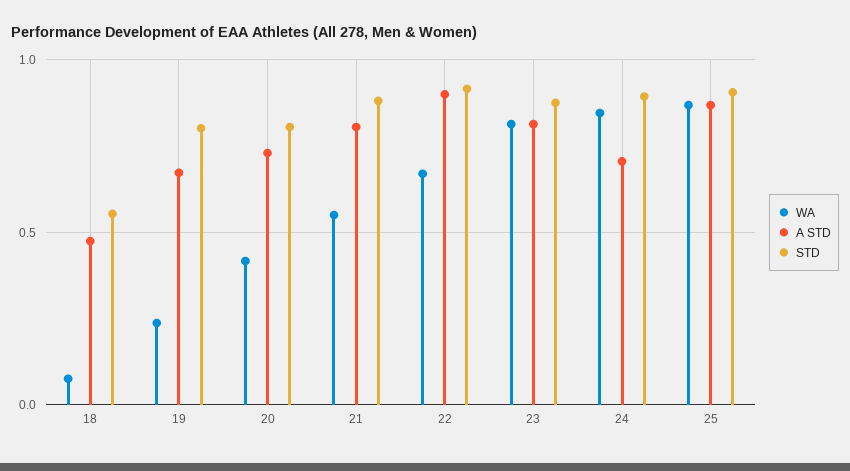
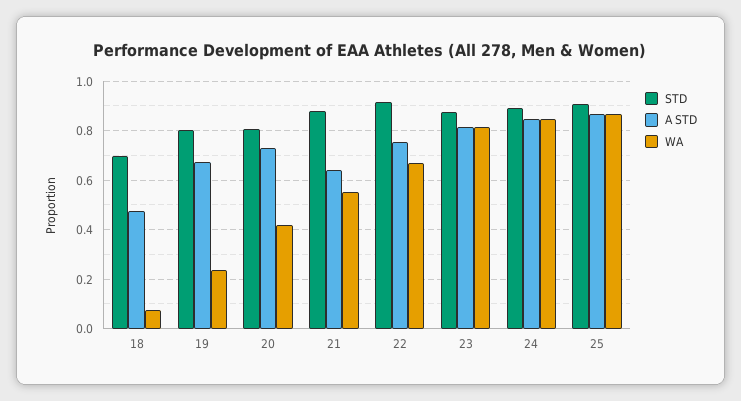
  {
    "WA": {
      "18": 0.075,
      "19": 0.225,
      "20": 0.425,
      "21": 0.55,
      "22": 0.675,
      "23": 0.825,
      "24": 0.85,
      "25": 0.875
    },
    "A STD": {
      "18": 0.475,
      "19": 0.675,
      "20": 0.725,
-     "21": 0.8,
+     "21": 0.65,
-     "22": 0.9,
+     "22": 0.75,
      "23": 0.825,
-     "24": 0.7,
+     "24": 0.85,
      "25": 0.875
    },
    "STD": {
-     "18": 0.55,
+     "18": 0.7,
      "19": 0.8,
      "20": 0.8,
      "21": 0.875,
      "22": 0.925,
      "23": 0.875,
      "24": 0.9,
      "25": 0.9
    }
  }

